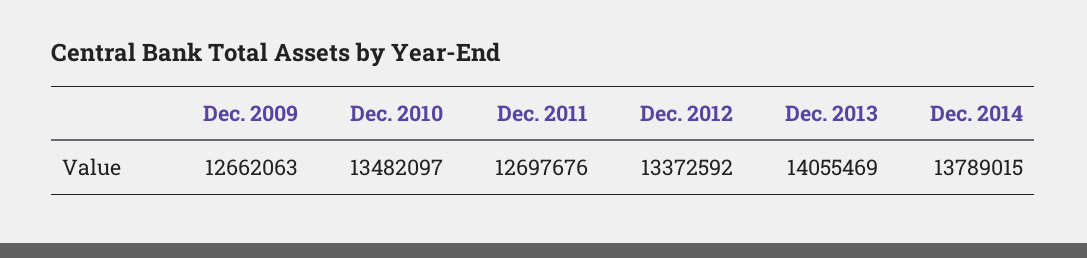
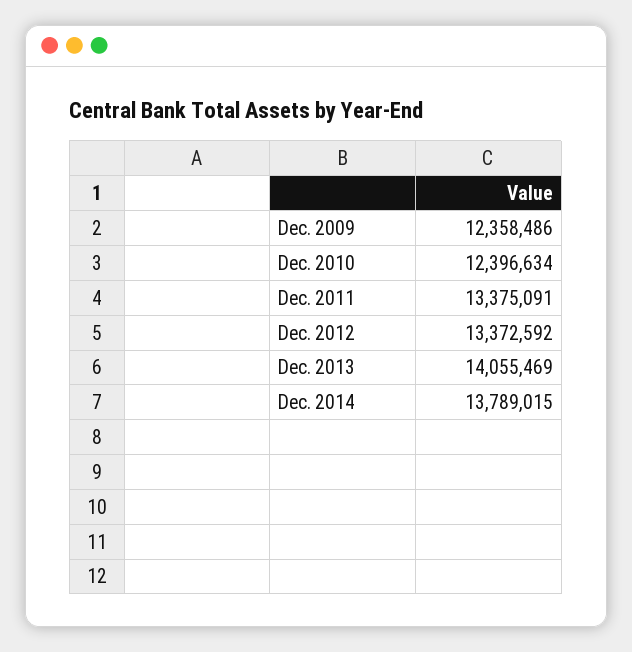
  {
-   "Dec. 2009": 12662063,
+   "Dec. 2009": 12358486,
-   "Dec. 2010": 13482097,
+   "Dec. 2010": 12396634,
-   "Dec. 2011": 12697676,
+   "Dec. 2011": 13375091,
    "Dec. 2012": 13372592,
    "Dec. 2013": 14055469,
    "Dec. 2014": 13789015
  }

